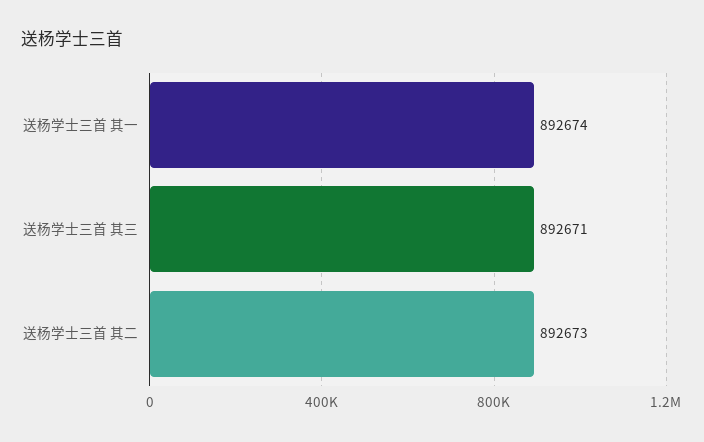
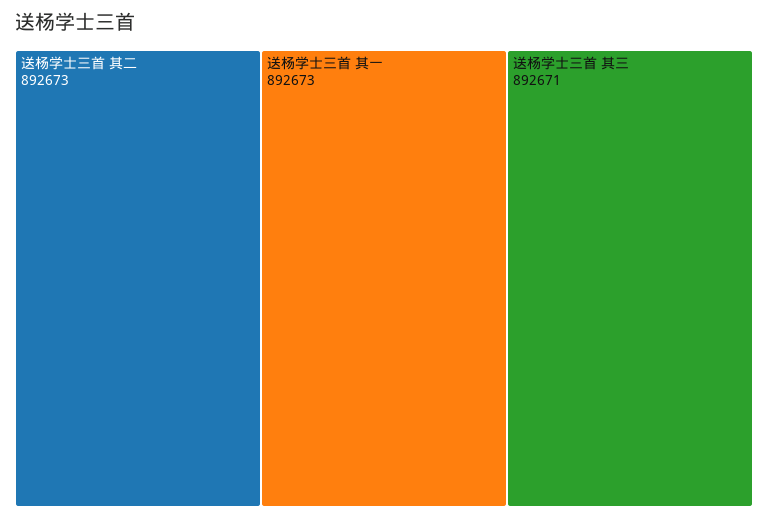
  {
-   "送杨学士三首 其一": 892674,
+   "送杨学士三首 其一": 892673,
    "送杨学士三首 其三": 892671,
    "送杨学士三首 其二": 892673
  }

